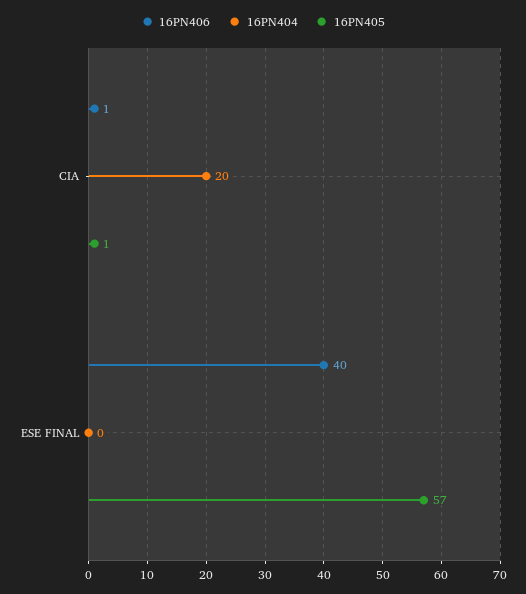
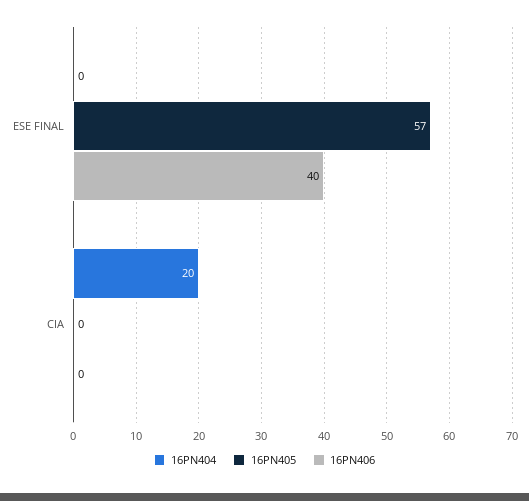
  {
    "16PN406": {
-     "CIA": 1,
+     "CIA": 0,
      "ESE FINAL": 40
    },
    "16PN404": {
      "CIA": 20,
      "ESE FINAL": 0
    },
    "16PN405": {
-     "CIA": 1,
+     "CIA": 0,
      "ESE FINAL": 57
    }
  }

